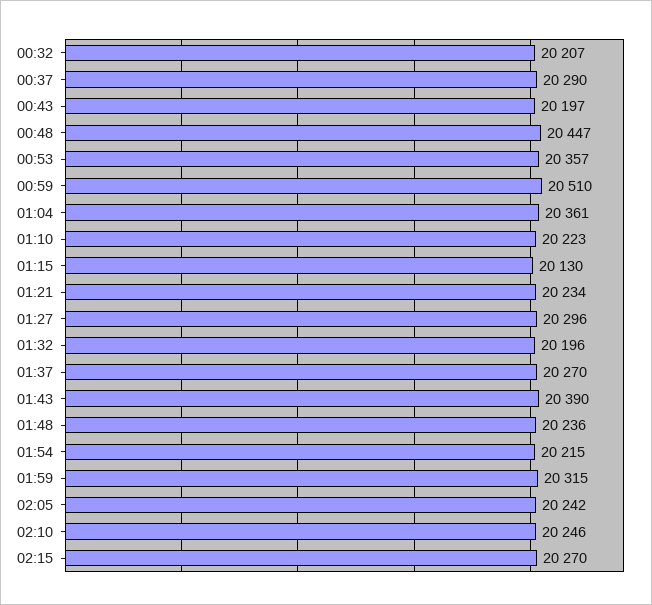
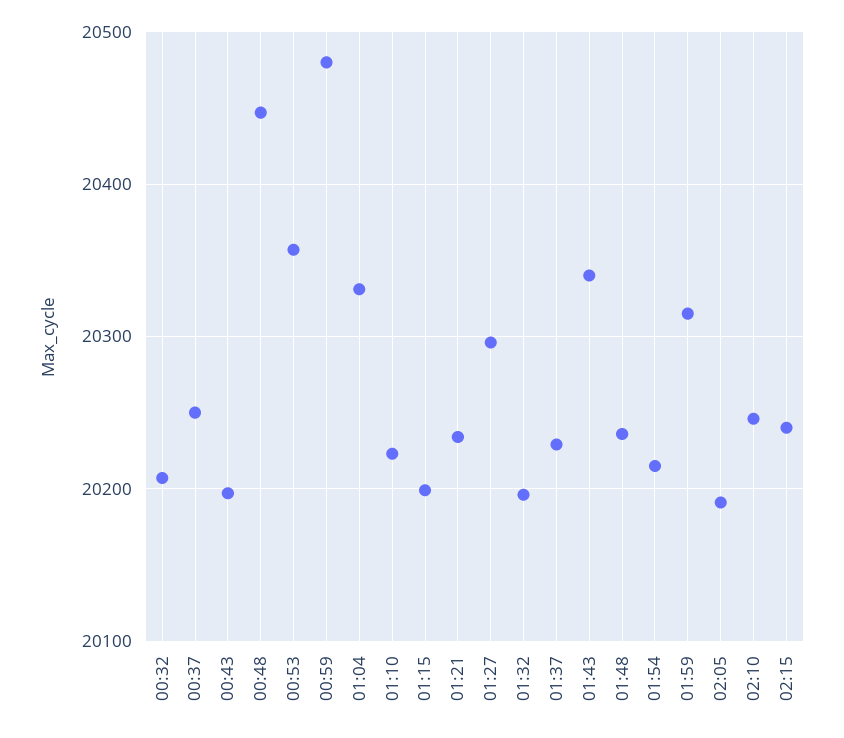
  {
    "00:32": 20207,
-   "00:37": 20290,
+   "00:37": 20250,
    "00:43": 20197,
    "00:48": 20447,
    "00:53": 20357,
-   "00:59": 20510,
+   "00:59": 20480,
-   "01:04": 20361,
+   "01:04": 20330,
    "01:10": 20223,
-   "01:15": 20130,
+   "01:15": 20200,
    "01:21": 20234,
    "01:27": 20296,
    "01:32": 20196,
-   "01:37": 20270,
+   "01:37": 20230,
-   "01:43": 20390,
+   "01:43": 20340,
    "01:48": 20236,
    "01:54": 20215,
    "01:59": 20315,
-   "02:05": 20242,
+   "02:05": 20190,
    "02:10": 20246,
-   "02:15": 20270
+   "02:15": 20240
  }

